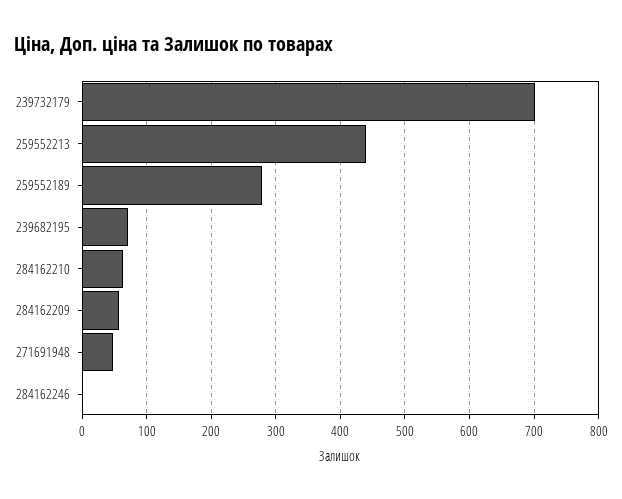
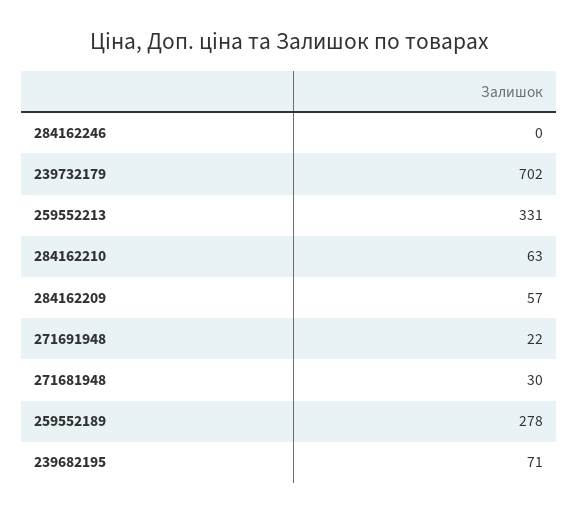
  {
    "239732179": 702,
-   "259552213": 440,
+   "259552213": 331,
    "259552189": 278,
    "239682195": 71,
    "284162210": 63,
    "284162209": 57,
-   "271691948": 50,
+   "271691948": 22,
-   "284162246": 0
+   "284162246": 0,
+   "271681948": 30
  }

